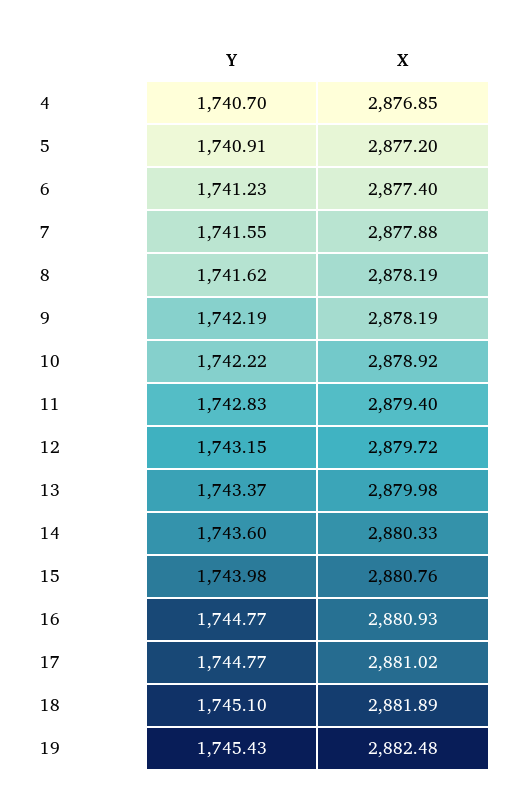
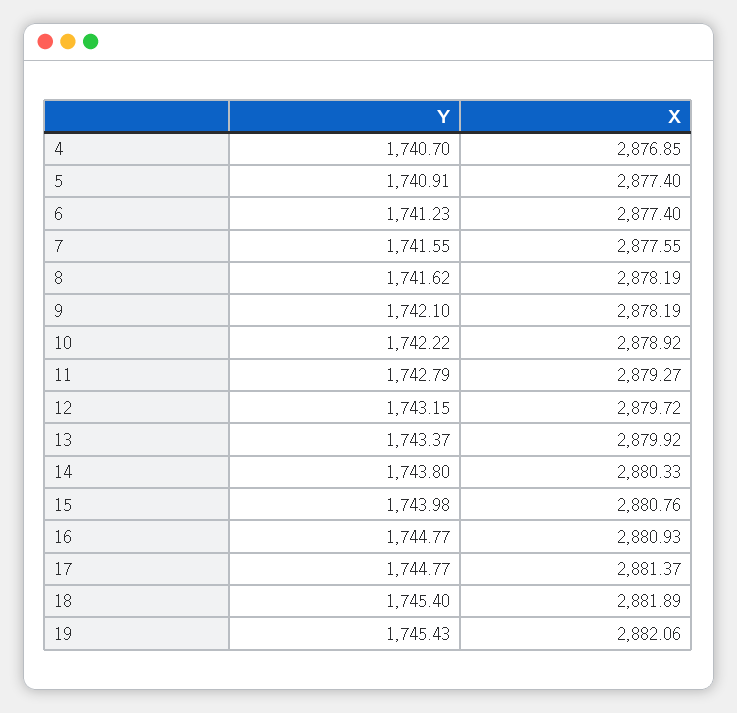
  {
    "Y": {
      "4": 1740.7,
      "5": 1740.91,
      "6": 1741.23,
      "7": 1741.55,
      "8": 1741.62,
-     "9": 1742.19,
+     "9": 1742.1,
      "10": 1742.22,
-     "11": 1742.83,
+     "11": 1742.79,
      "12": 1743.15,
      "13": 1743.37,
-     "14": 1743.6,
+     "14": 1743.8,
      "15": 1743.98,
      "16": 1744.77,
      "17": 1744.77,
-     "18": 1745.1,
+     "18": 1745.4,
      "19": 1745.43
    },
    "X": {
      "4": 2876.85,
-     "5": 2877.2,
+     "5": 2877.4,
      "6": 2877.4,
-     "7": 2877.88,
+     "7": 2877.55,
      "8": 2878.19,
      "9": 2878.19,
      "10": 2878.92,
-     "11": 2879.4,
+     "11": 2879.27,
      "12": 2879.72,
-     "13": 2879.98,
+     "13": 2879.92,
      "14": 2880.33,
      "15": 2880.76,
      "16": 2880.93,
-     "17": 2881.02,
+     "17": 2881.37,
      "18": 2881.89,
-     "19": 2882.48
+     "19": 2882.06
    }
  }

